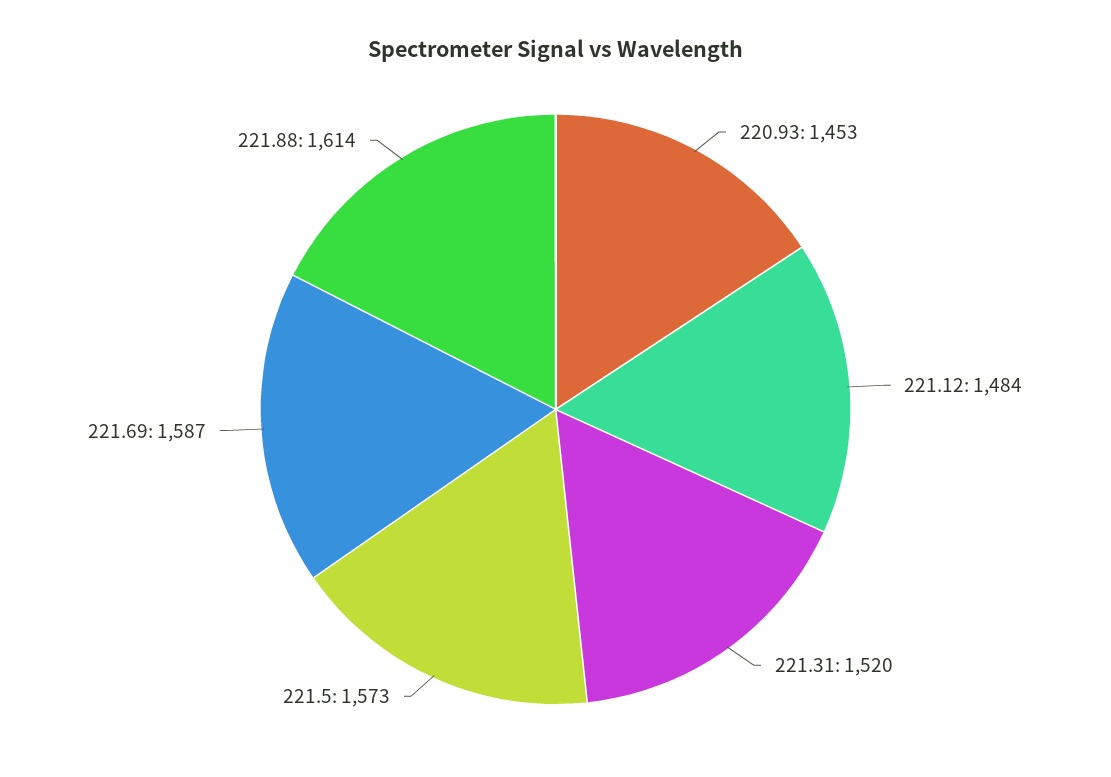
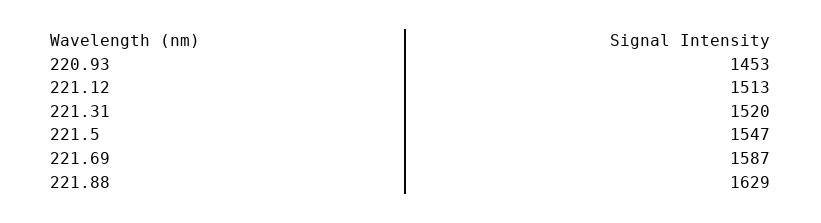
  {
    "220.93": 1453,
-   "221.12": 1484,
+   "221.12": 1513,
    "221.31": 1520,
-   "221.5": 1573,
+   "221.5": 1547,
    "221.69": 1587,
-   "221.88": 1614
+   "221.88": 1629
  }

